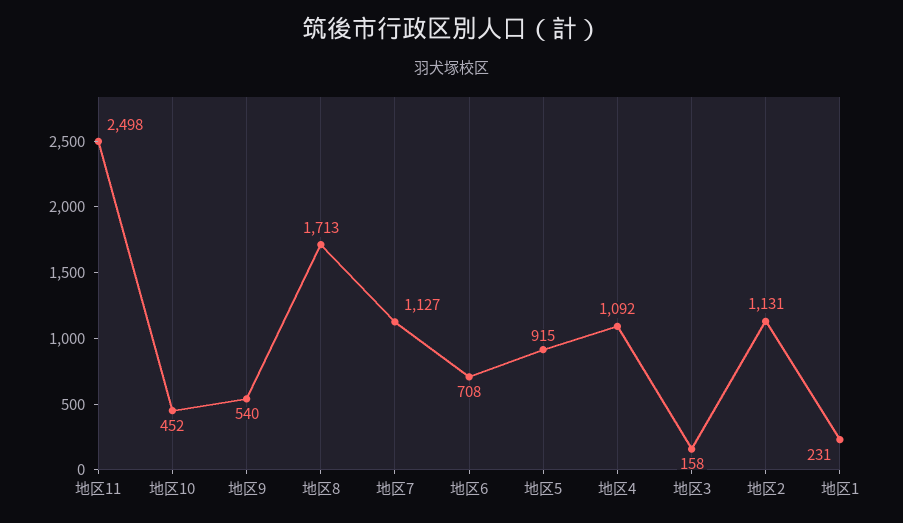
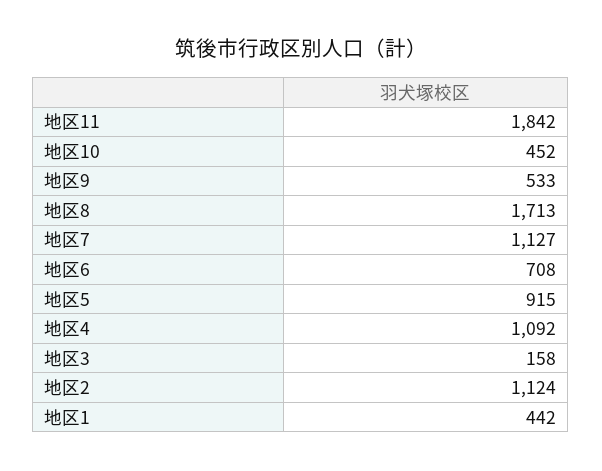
  {
-   "地区11": 2498,
+   "地区11": 1842,
    "地区10": 452,
-   "地区9": 540,
+   "地区9": 533,
    "地区8": 1713,
    "地区7": 1127,
    "地区6": 708,
    "地区5": 915,
    "地区4": 1092,
    "地区3": 158,
-   "地区2": 1131,
+   "地区2": 1124,
-   "地区1": 231
+   "地区1": 442
  }

